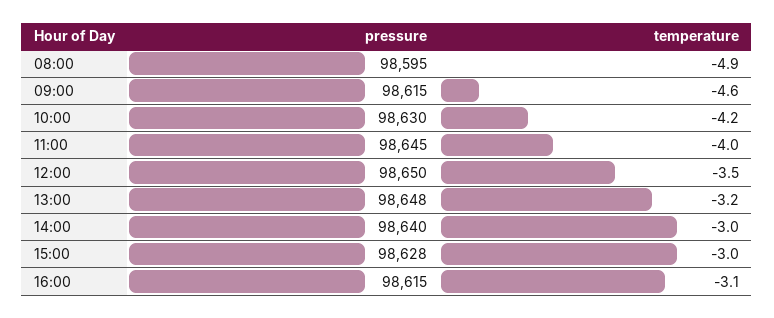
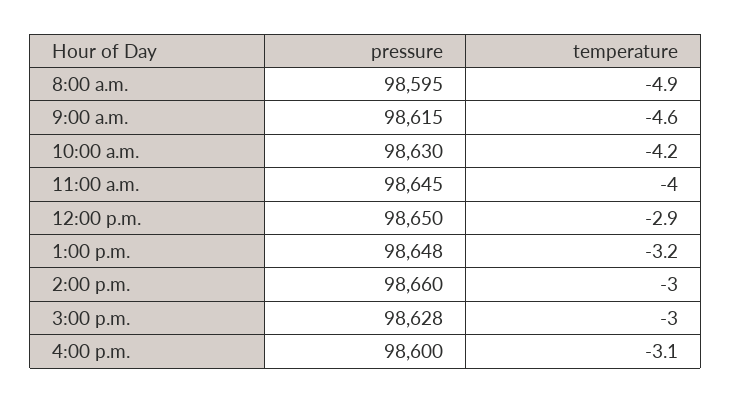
  {
    "pressure": {
      "08:00": 98595,
      "09:00": 98615,
      "10:00": 98630,
      "11:00": 98645,
      "12:00": 98650,
      "13:00": 98648,
-     "14:00": 98640,
+     "14:00": 98660,
      "15:00": 98628,
-     "16:00": 98615
+     "16:00": 98600
    },
    "temperature": {
      "08:00": -4.9,
      "09:00": -4.6,
      "10:00": -4.2,
      "11:00": -4,
-     "12:00": -3.5,
+     "12:00": -2.9,
      "13:00": -3.2,
      "14:00": -3,
      "15:00": -3,
      "16:00": -3.1
    }
  }

